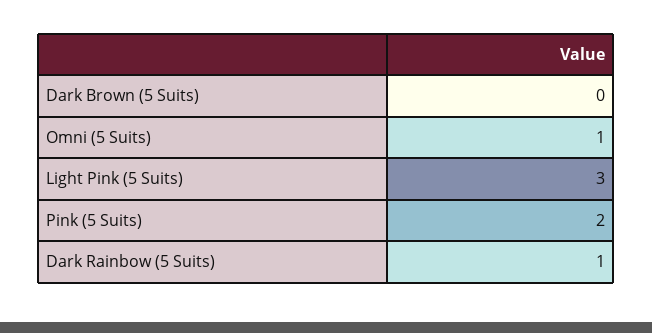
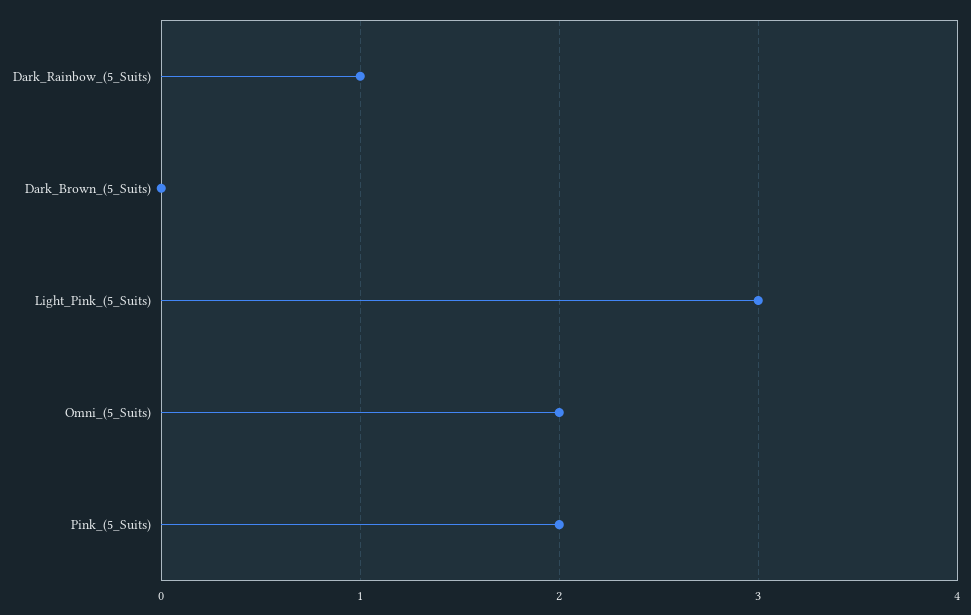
  {
    "Dark Brown (5 Suits)": 0,
-   "Omni (5 Suits)": 1,
+   "Omni (5 Suits)": 2,
    "Light Pink (5 Suits)": 3,
    "Pink (5 Suits)": 2,
    "Dark Rainbow (5 Suits)": 1
  }

